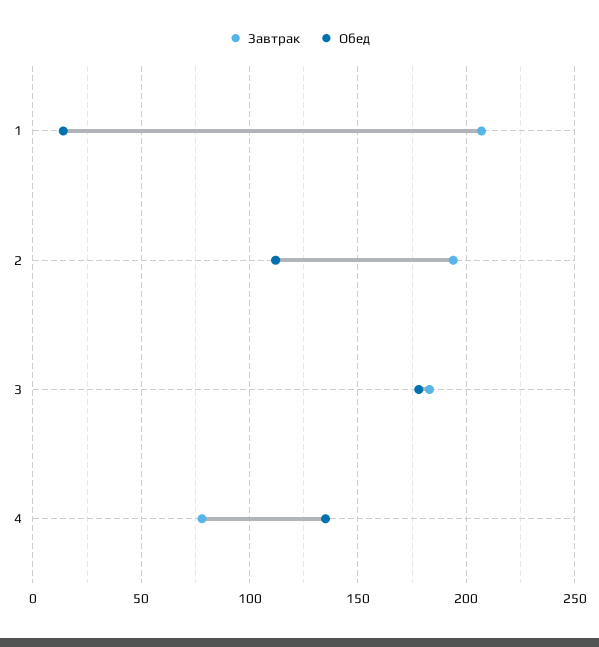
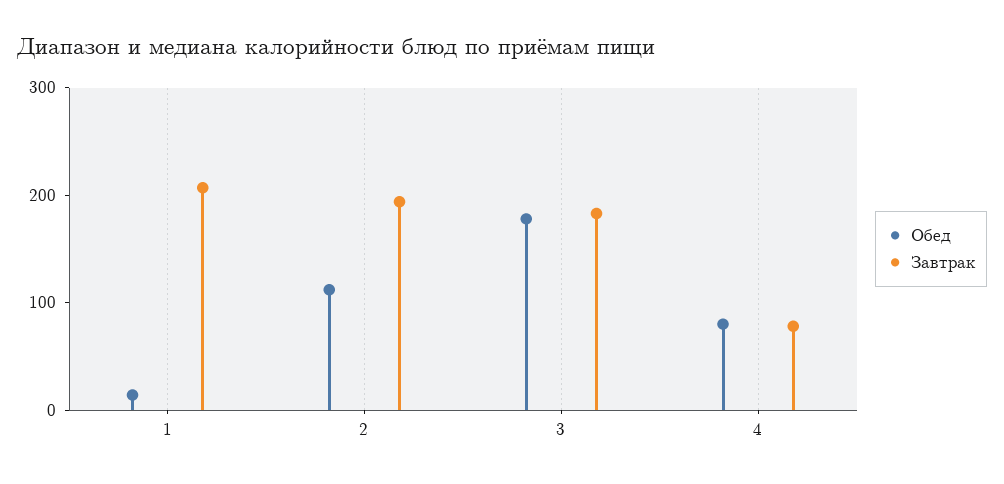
  {
    "Завтрак": {
      "1": 205,
      "2": 195,
      "3": 185,
      "4": 80
    },
    "Обед": {
      "1": 15,
      "2": 110,
      "3": 180,
-     "4": 135
+     "4": 80
    }
  }

